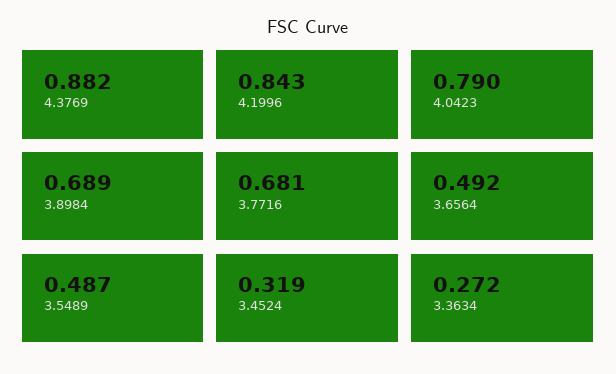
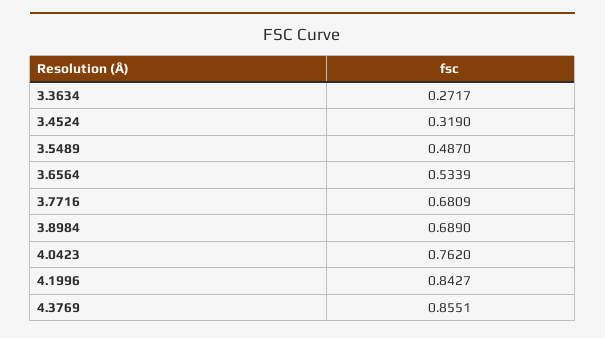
  {
-   "4.3769": 0.882,
+   "4.3769": 0.8551,
    "4.1996": 0.8427,
-   "4.0423": 0.79,
+   "4.0423": 0.762,
    "3.8984": 0.689,
    "3.7716": 0.6809,
-   "3.6564": 0.492,
+   "3.6564": 0.5339,
    "3.5489": 0.487,
    "3.4524": 0.319,
    "3.3634": 0.2717
  }

